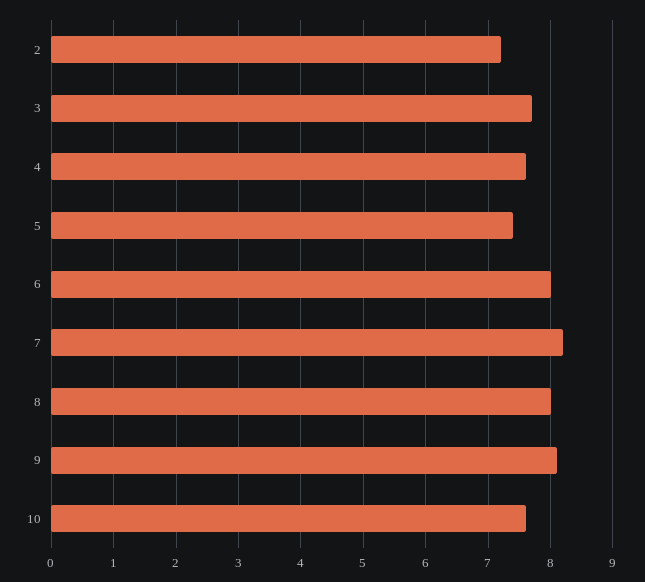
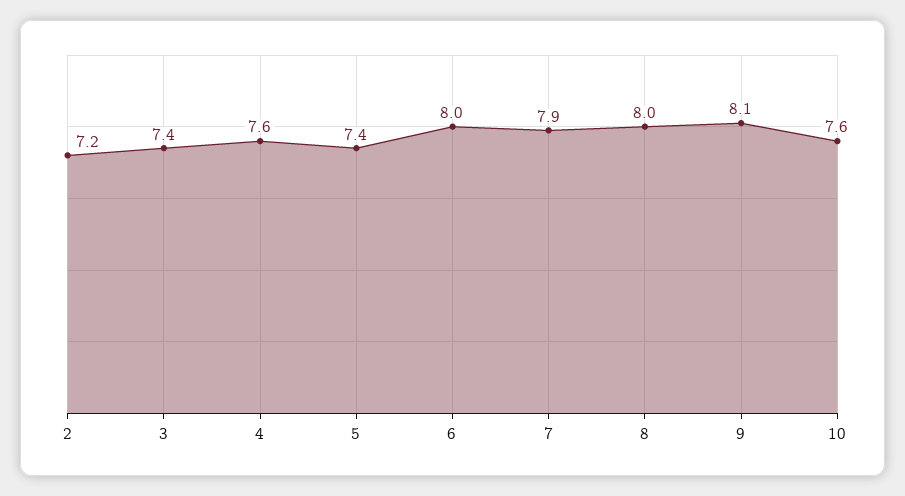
  {
    "2": 7.2,
-   "3": 7.7,
+   "3": 7.4,
    "4": 7.6,
    "5": 7.4,
    "6": 8,
-   "7": 8.2,
+   "7": 7.9,
    "8": 8,
    "9": 8.1,
    "10": 7.6
  }

